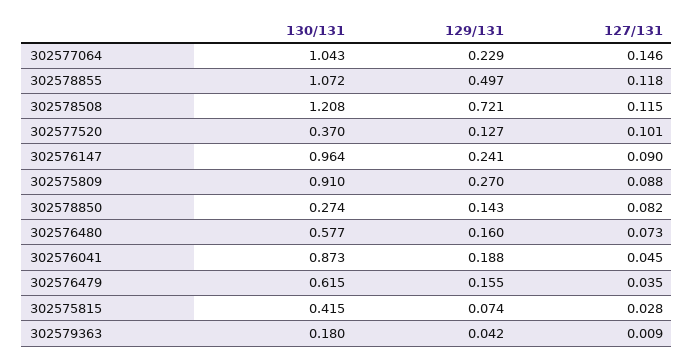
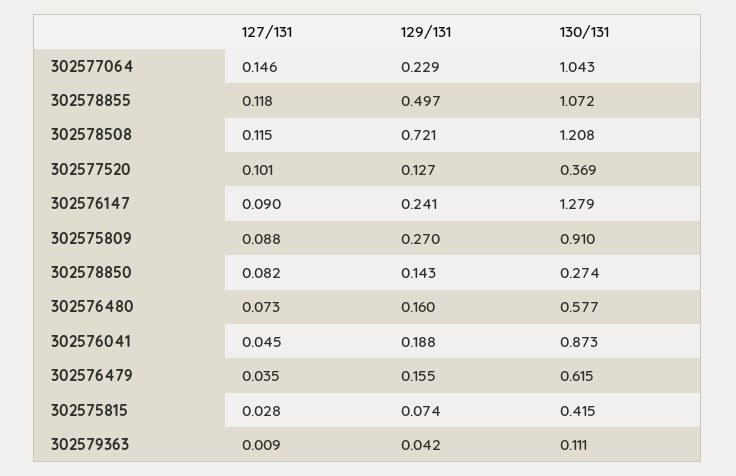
  {
    "130/131": {
      "302577064": 1.043,
      "302578855": 1.072,
      "302578508": 1.208,
-     "302577520": 0.37,
+     "302577520": 0.369,
-     "302576147": 0.964,
+     "302576147": 1.279,
      "302575809": 0.91,
      "302578850": 0.274,
      "302576480": 0.577,
      "302576041": 0.873,
      "302576479": 0.615,
      "302575815": 0.415,
-     "302579363": 0.18
+     "302579363": 0.111
    },
    "129/131": {
      "302577064": 0.229,
      "302578855": 0.497,
      "302578508": 0.721,
      "302577520": 0.127,
      "302576147": 0.241,
      "302575809": 0.27,
      "302578850": 0.143,
      "302576480": 0.16,
      "302576041": 0.188,
      "302576479": 0.155,
      "302575815": 0.074,
      "302579363": 0.042
    },
    "127/131": {
      "302577064": 0.146,
      "302578855": 0.118,
      "302578508": 0.115,
      "302577520": 0.101,
      "302576147": 0.09,
      "302575809": 0.088,
      "302578850": 0.082,
      "302576480": 0.073,
      "302576041": 0.045,
      "302576479": 0.035,
      "302575815": 0.028,
      "302579363": 0.009
    }
  }

